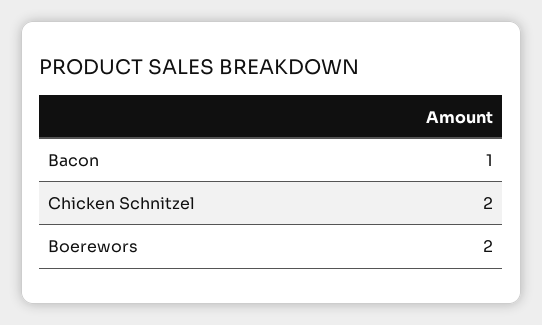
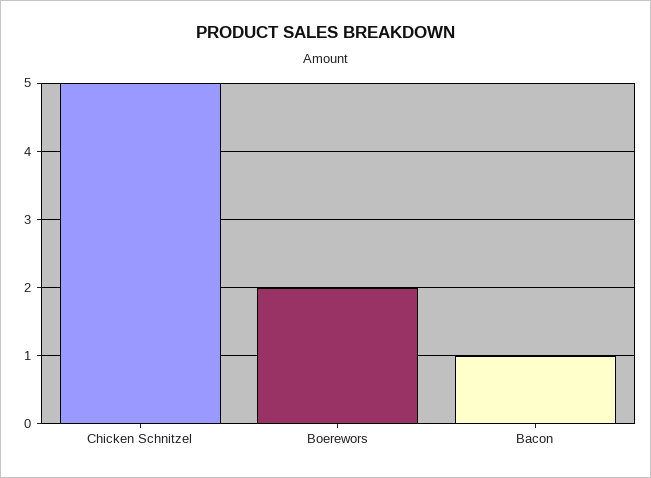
  {
    "Bacon": 1,
-   "Chicken Schnitzel": 2,
+   "Chicken Schnitzel": 5,
    "Boerewors": 2
  }

